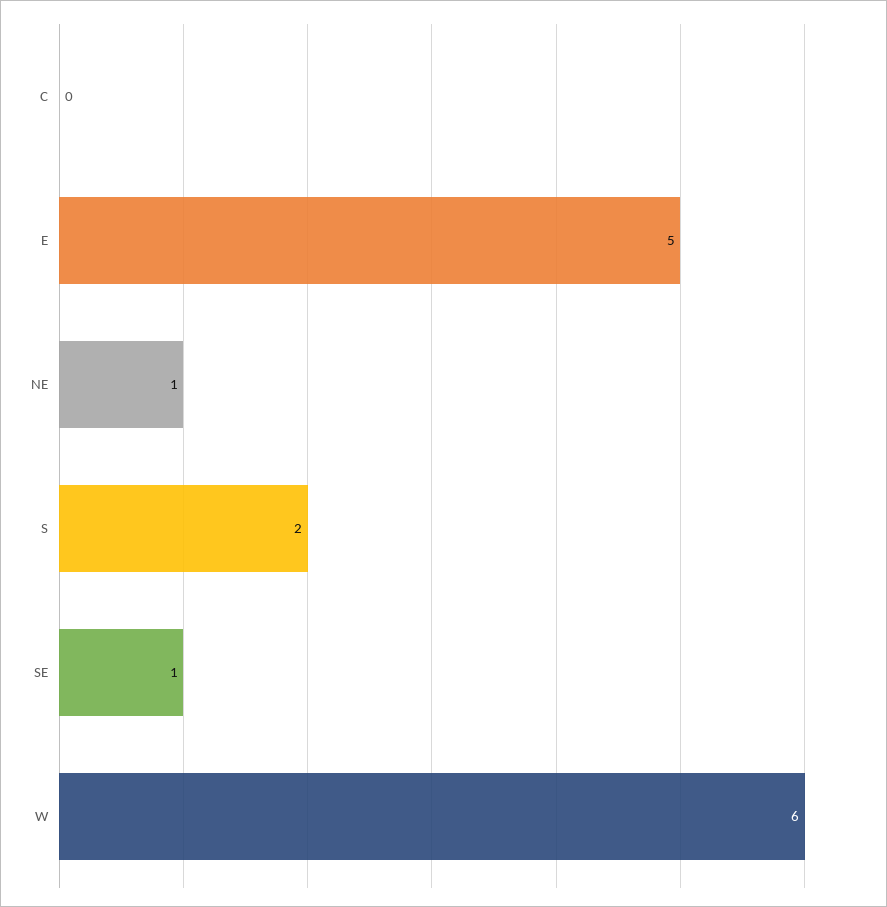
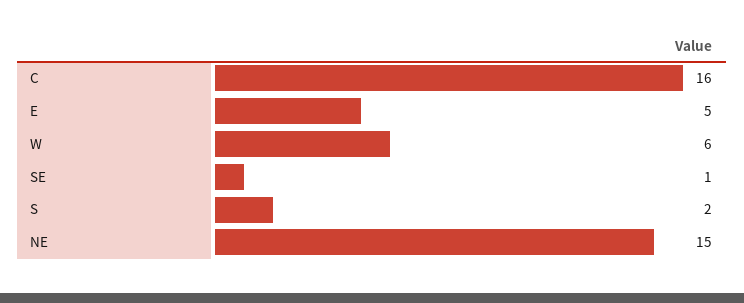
  {
-   "C": 0,
+   "C": 16,
    "E": 5,
-   "NE": 1,
+   "NE": 15,
    "S": 2,
    "SE": 1,
    "W": 6
  }

